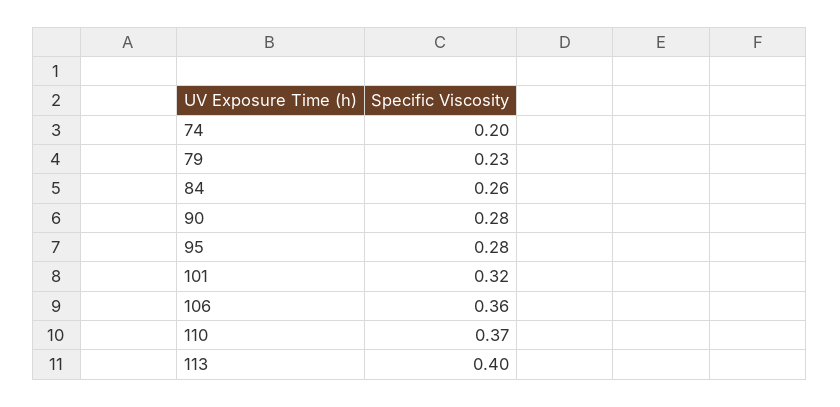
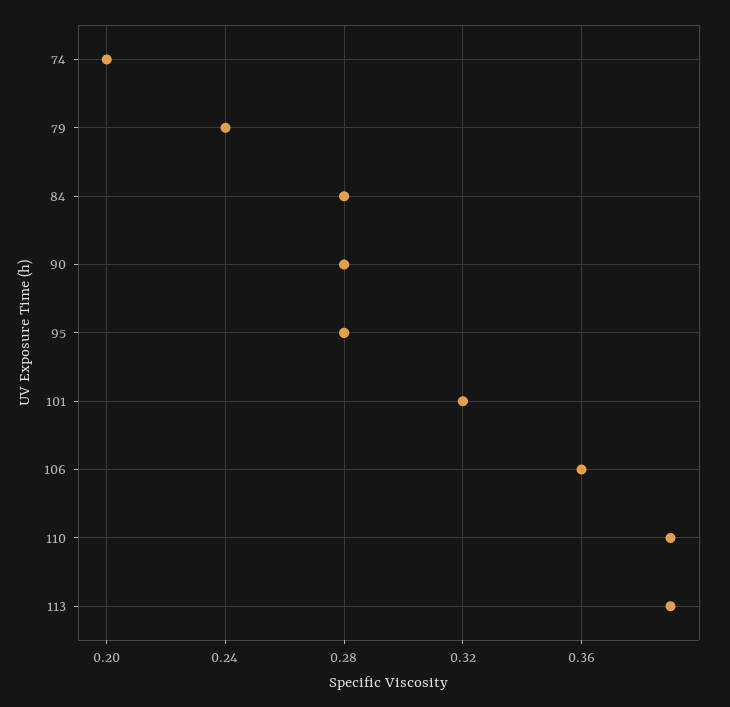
  {
    "74": 0.2,
-   "79": 0.23,
+   "79": 0.24,
-   "84": 0.26,
+   "84": 0.28,
    "90": 0.28,
    "95": 0.28,
    "101": 0.32,
    "106": 0.36,
-   "110": 0.37,
+   "110": 0.39,
-   "113": 0.4
+   "113": 0.39
  }

